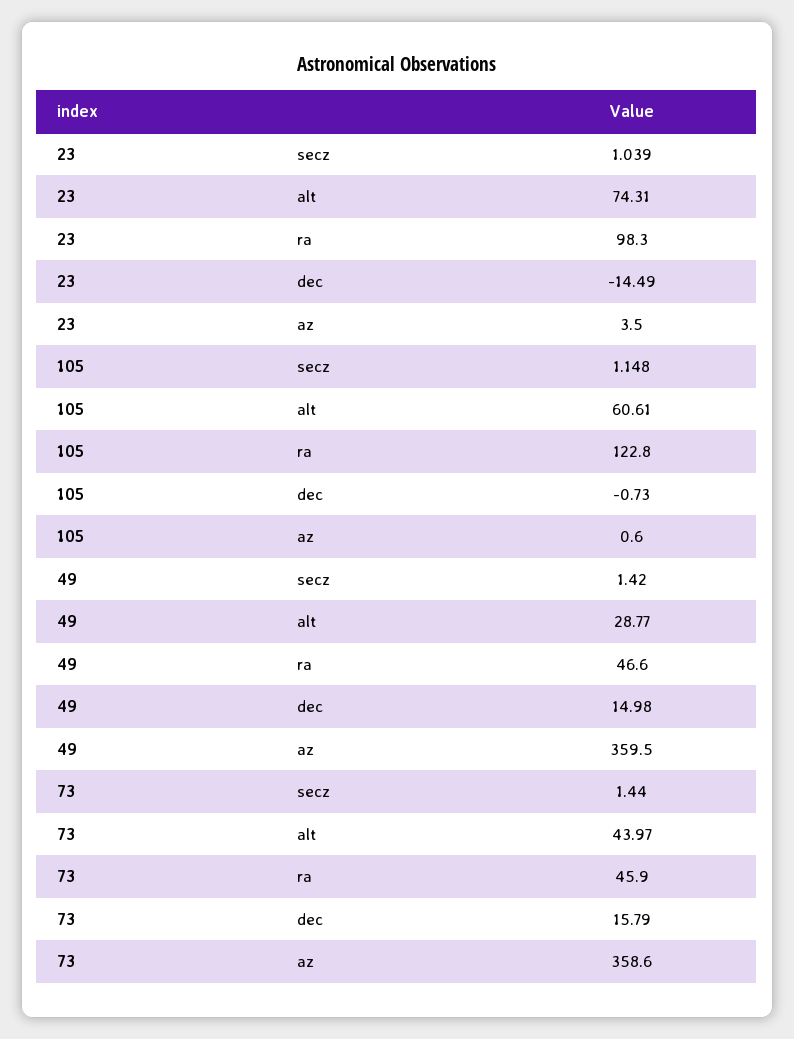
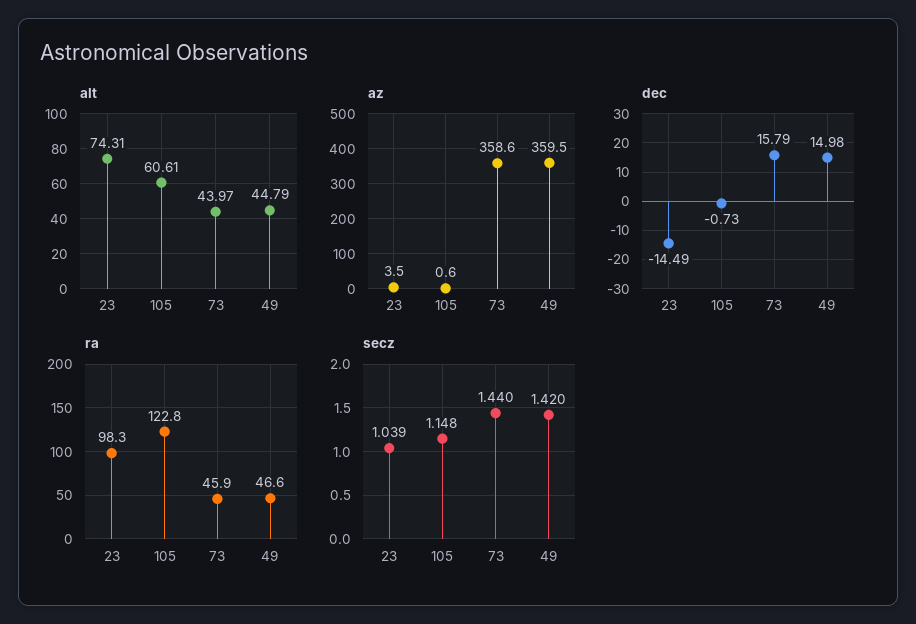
  {
    "secz": {
      "23": 1.039,
      "105": 1.148,
      "49": 1.42,
      "73": 1.44
    },
    "alt": {
      "23": 74.31,
      "105": 60.61,
-     "49": 28.77,
+     "49": 44.79,
      "73": 43.97
    },
    "ra": {
      "23": 98.3,
      "105": 122.8,
      "49": 46.6,
      "73": 45.9
    },
    "dec": {
      "23": -14.49,
      "105": -0.73,
      "49": 14.98,
      "73": 15.79
    },
    "az": {
      "23": 3.5,
      "105": 0.6,
      "49": 359.5,
      "73": 358.6
    }
  }

